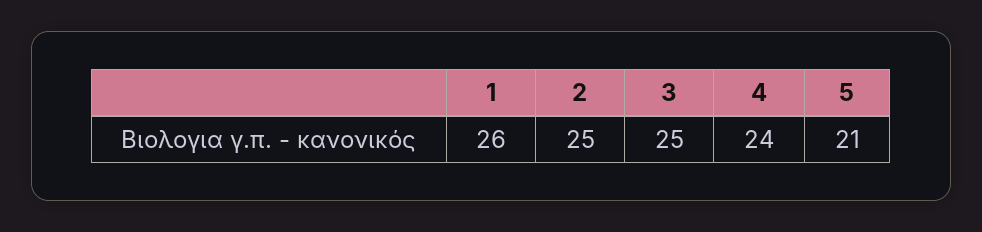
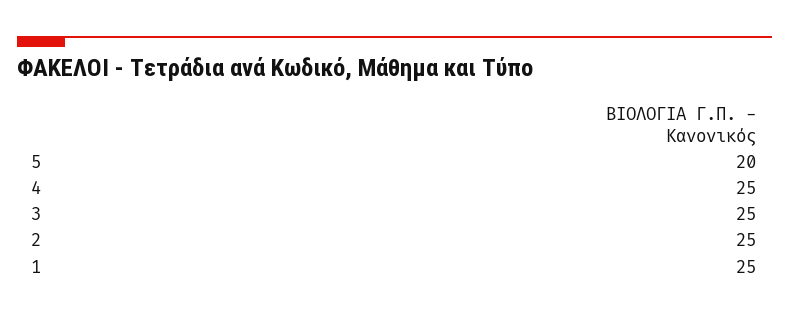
  {
-   "1": 26,
+   "1": 25,
    "2": 25,
    "3": 25,
-   "4": 24,
+   "4": 25,
-   "5": 21
+   "5": 20
  }

